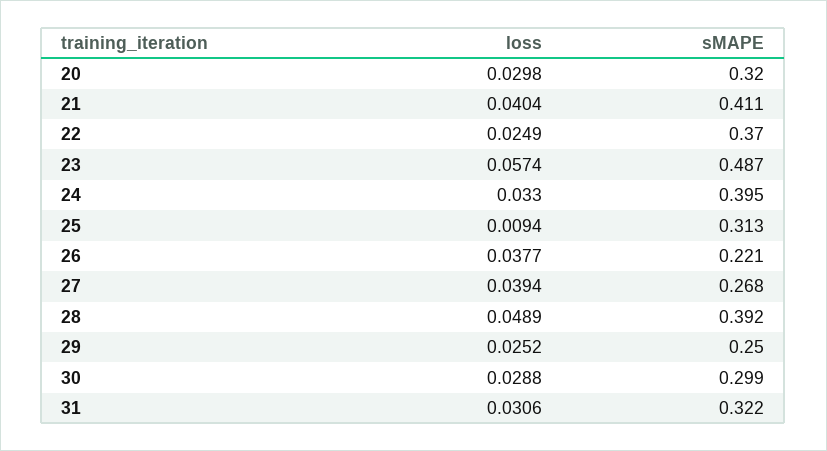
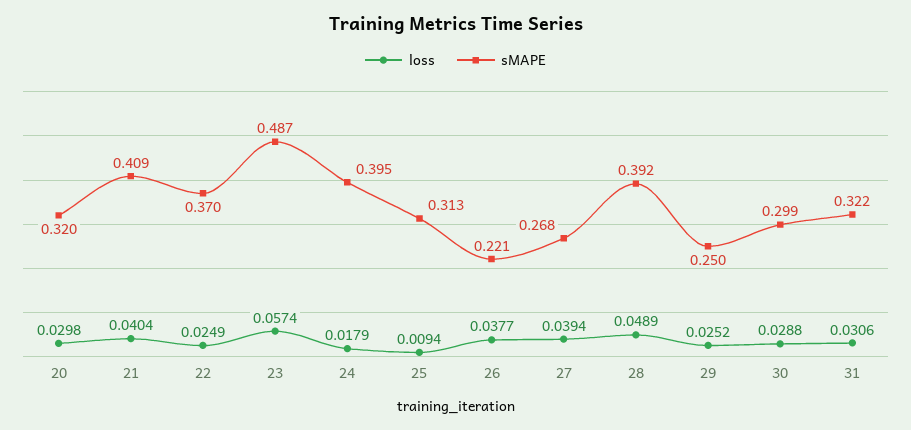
  {
    "loss": {
      "20": 0.0298,
      "21": 0.0404,
      "22": 0.0249,
      "23": 0.0574,
-     "24": 0.033,
+     "24": 0.0179,
      "25": 0.0094,
      "26": 0.0377,
      "27": 0.0394,
      "28": 0.0489,
      "29": 0.0252,
      "30": 0.0288,
      "31": 0.0306
    },
    "sMAPE": {
      "20": 0.32,
-     "21": 0.411,
+     "21": 0.409,
      "22": 0.37,
      "23": 0.487,
      "24": 0.395,
      "25": 0.313,
      "26": 0.221,
      "27": 0.268,
      "28": 0.392,
      "29": 0.25,
      "30": 0.299,
      "31": 0.322
    }
  }

